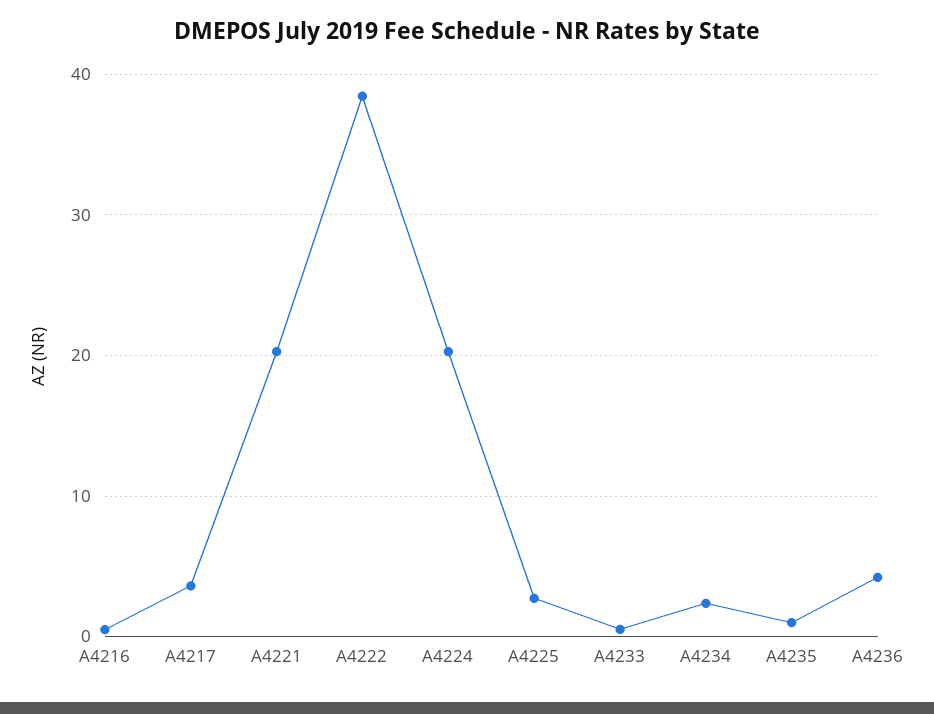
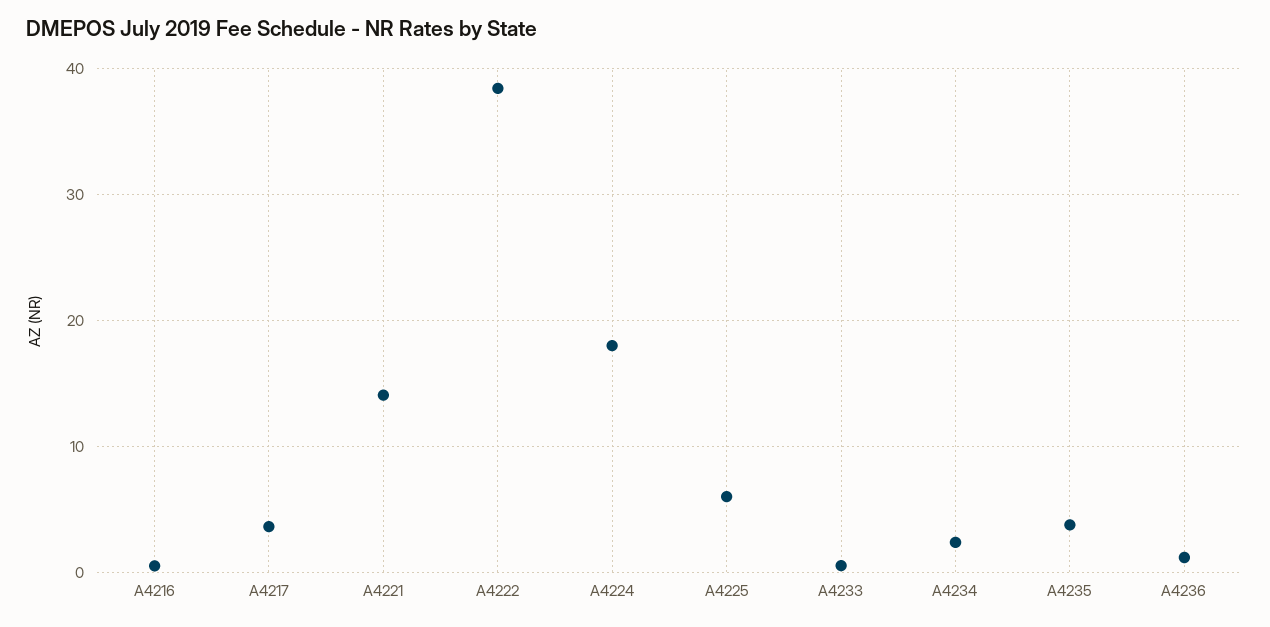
  {
    "A4216": 1,
    "A4217": 4,
-   "A4221": 20,
+   "A4221": 14,
    "A4222": 38,
-   "A4224": 20,
+   "A4224": 18,
-   "A4225": 3,
+   "A4225": 6,
    "A4233": 1,
    "A4234": 2,
-   "A4235": 1,
+   "A4235": 4,
-   "A4236": 4
+   "A4236": 1
  }

